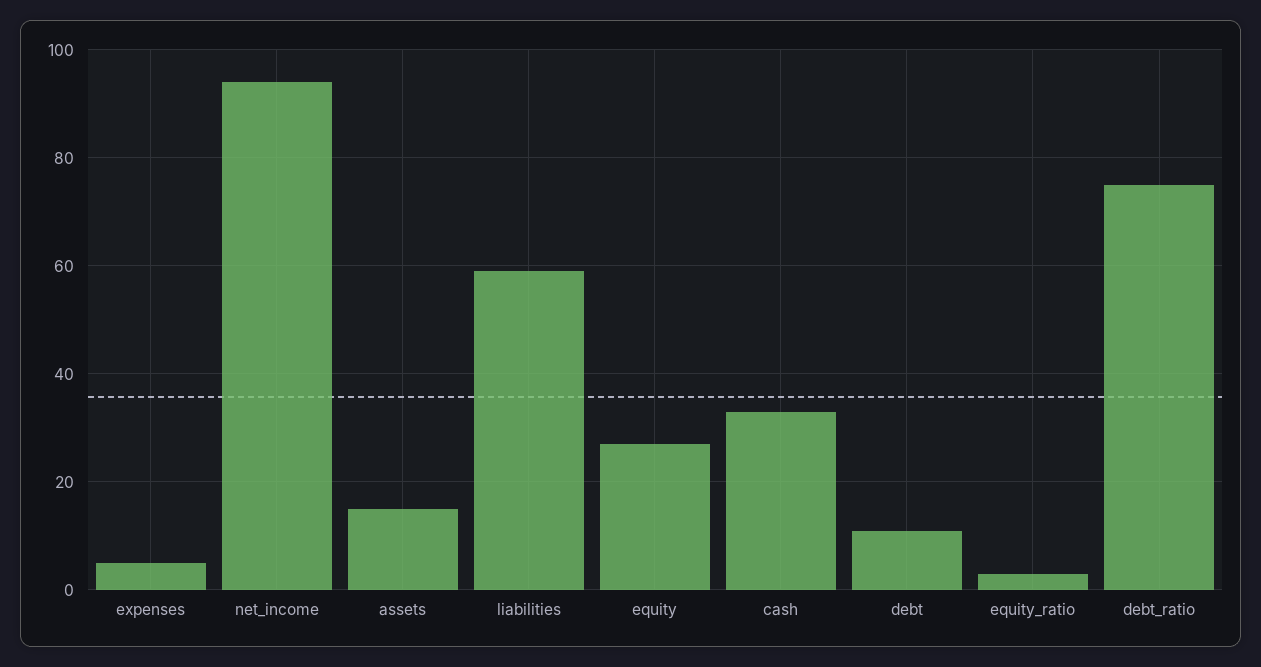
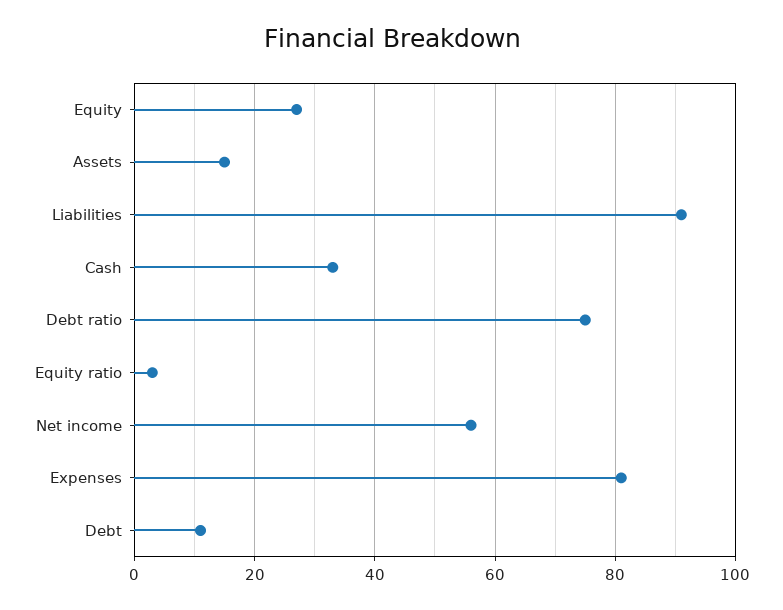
  {
-   "expenses": 5,
+   "expenses": 80,
-   "net_income": 95,
+   "net_income": 55,
    "assets": 15,
-   "liabilities": 60,
+   "liabilities": 90,
    "equity": 25,
    "cash": 35,
    "debt": 10,
    "equity_ratio": 5,
    "debt_ratio": 75
  }

